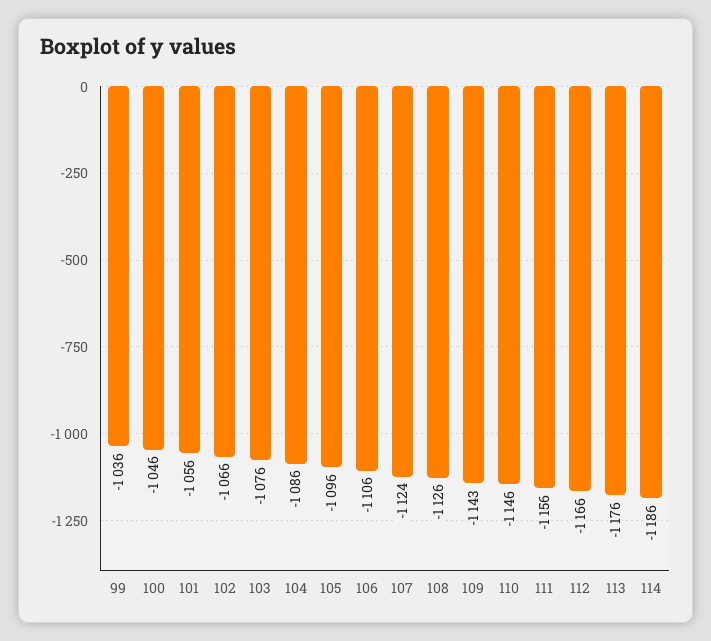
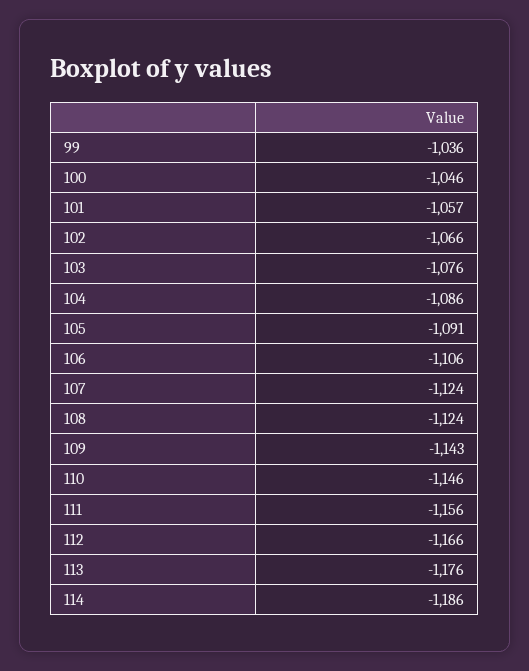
  {
    "99": -1036,
    "100": -1046,
-   "101": -1056,
+   "101": -1057,
    "102": -1066,
    "103": -1076,
    "104": -1086,
-   "105": -1096,
+   "105": -1091,
    "106": -1106,
    "107": -1124,
-   "108": -1126,
+   "108": -1124,
    "109": -1143,
    "110": -1146,
    "111": -1156,
    "112": -1166,
    "113": -1176,
    "114": -1186
  }

